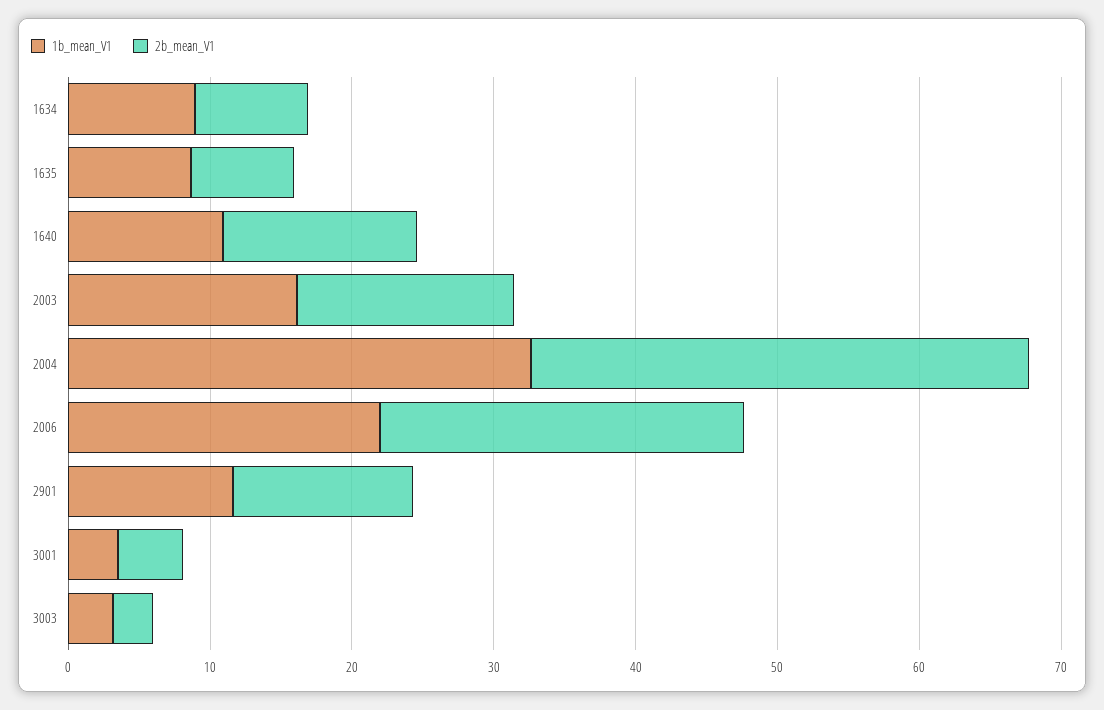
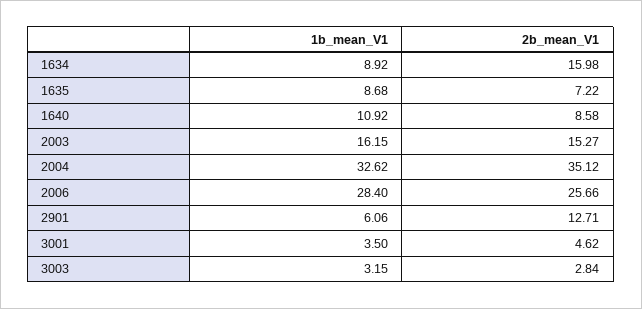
  {
    "1b_mean_V1": {
      "1634": 8.92,
      "1635": 8.68,
      "1640": 10.92,
      "2003": 16.15,
      "2004": 32.62,
-     "2006": 22,
+     "2006": 28.4,
-     "2901": 12,
+     "2901": 6.06,
      "3001": 3.5,
      "3003": 3.15
    },
    "2b_mean_V1": {
-     "1634": 8,
+     "1634": 15.98,
      "1635": 7.22,
-     "1640": 14,
+     "1640": 8.58,
      "2003": 15.27,
      "2004": 35.12,
      "2006": 25.66,
      "2901": 12.71,
      "3001": 4.62,
      "3003": 2.84
    }
  }

